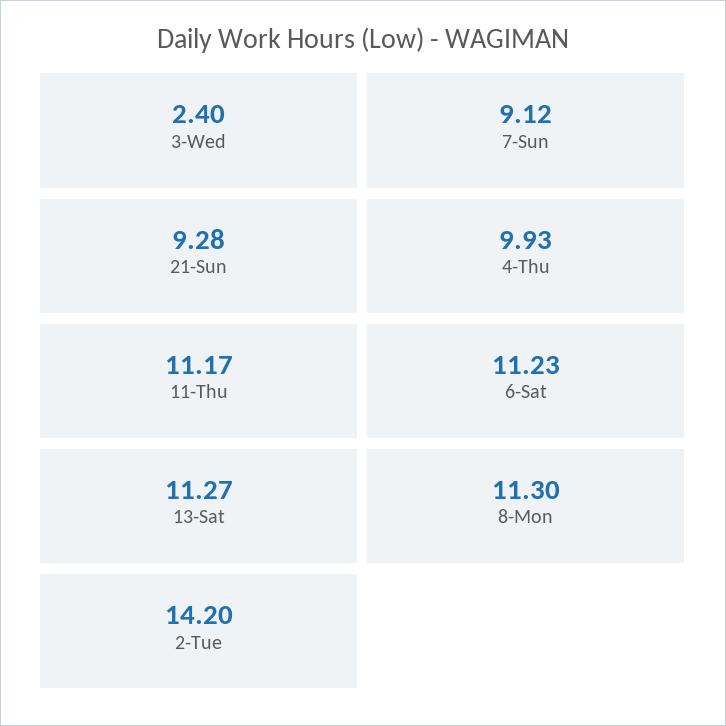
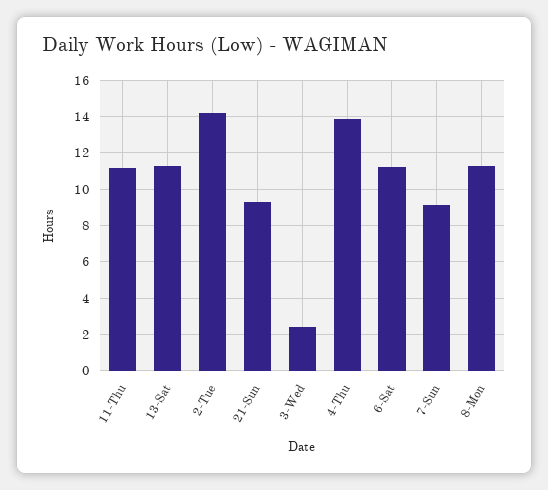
  {
    "3-Wed": 2.4,
    "7-Sun": 9.12,
    "21-Sun": 9.28,
-   "4-Thu": 9.93,
+   "4-Thu": 14,
    "11-Thu": 11.17,
    "6-Sat": 11.23,
    "13-Sat": 11.27,
    "8-Mon": 11.3,
    "2-Tue": 14.2
  }

